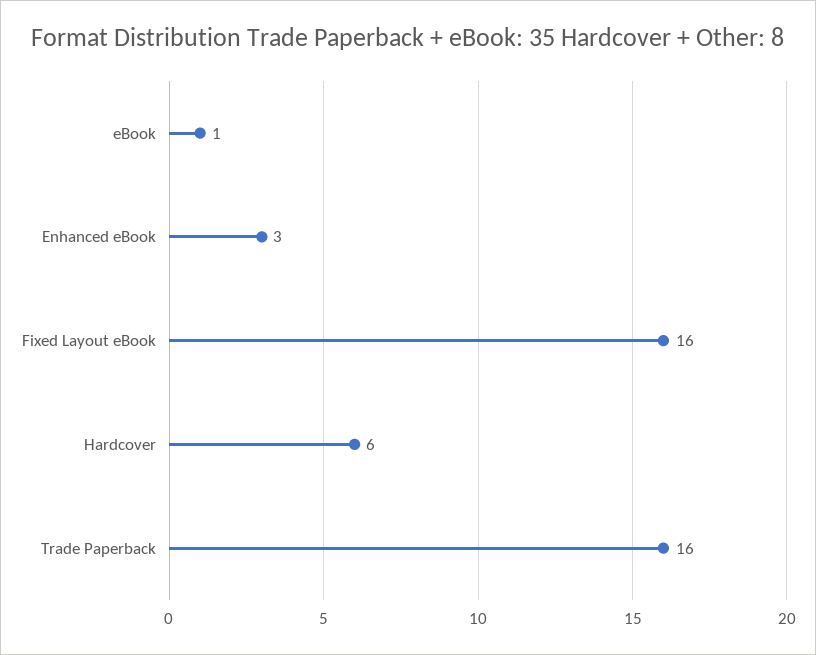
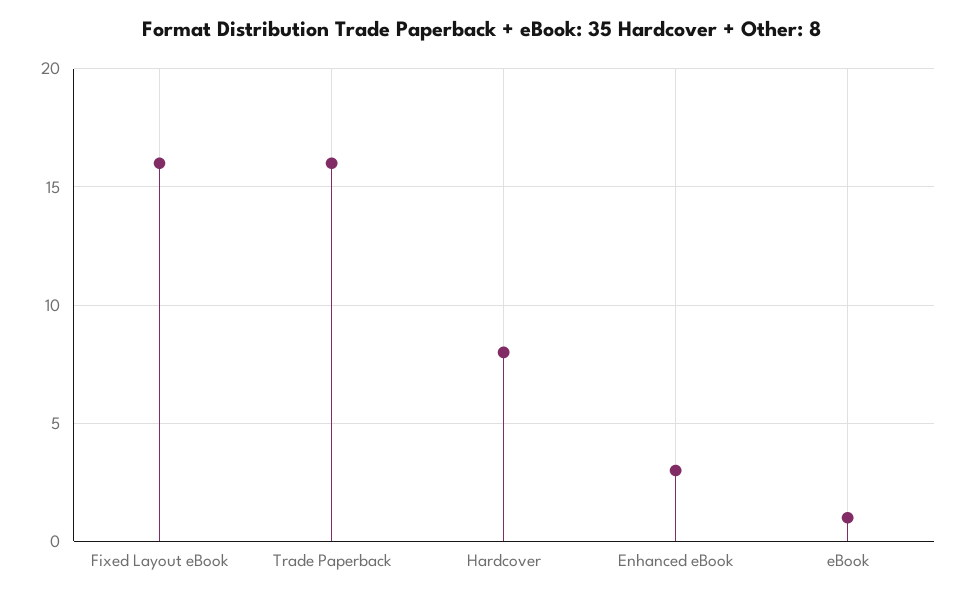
  {
    "eBook": 1,
    "Enhanced eBook": 3,
    "Fixed Layout eBook": 16,
-   "Hardcover": 6,
+   "Hardcover": 8,
    "Trade Paperback": 16
  }

